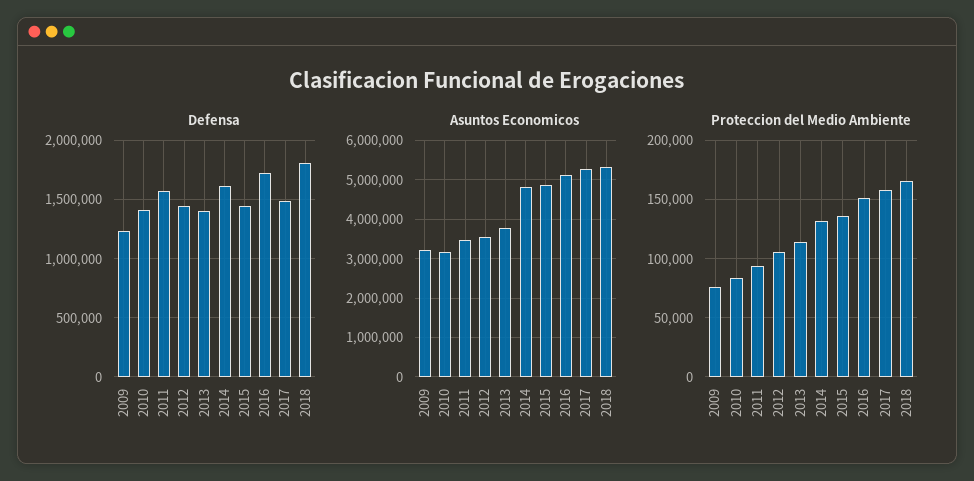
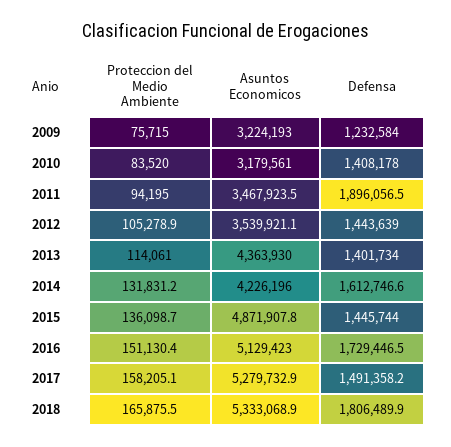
  {
    "Defensa": {
      "2009": 1232584,
      "2010": 1408178,
-     "2011": 1600000,
+     "2011": 1896056.5,
      "2012": 1443639,
      "2013": 1401734,
      "2014": 1612746.6,
      "2015": 1445744,
      "2016": 1729446.5,
      "2017": 1491358.2,
      "2018": 1806489.9
    },
    "Asuntos Economicos": {
      "2009": 3224193,
      "2010": 3179561,
      "2011": 3467923.5,
      "2012": 3539921.1,
-     "2013": 3800000,
+     "2013": 4363930,
-     "2014": 4800000,
+     "2014": 4226196,
      "2015": 4871907.8,
      "2016": 5129423,
      "2017": 5279732.9,
      "2018": 5333068.9
    },
    "Proteccion del Medio Ambiente": {
      "2009": 75715,
      "2010": 83520,
      "2011": 94195,
      "2012": 105278.9,
      "2013": 114061,
      "2014": 131831.2,
      "2015": 136098.7,
      "2016": 151130.4,
      "2017": 158205.1,
      "2018": 165875.5
    }
  }

